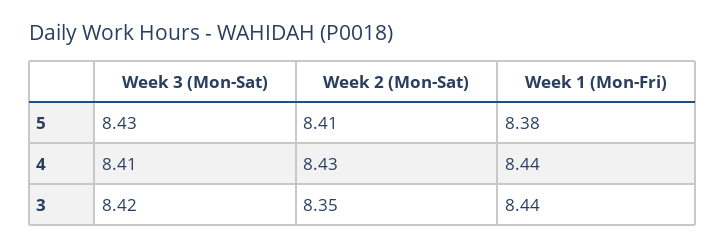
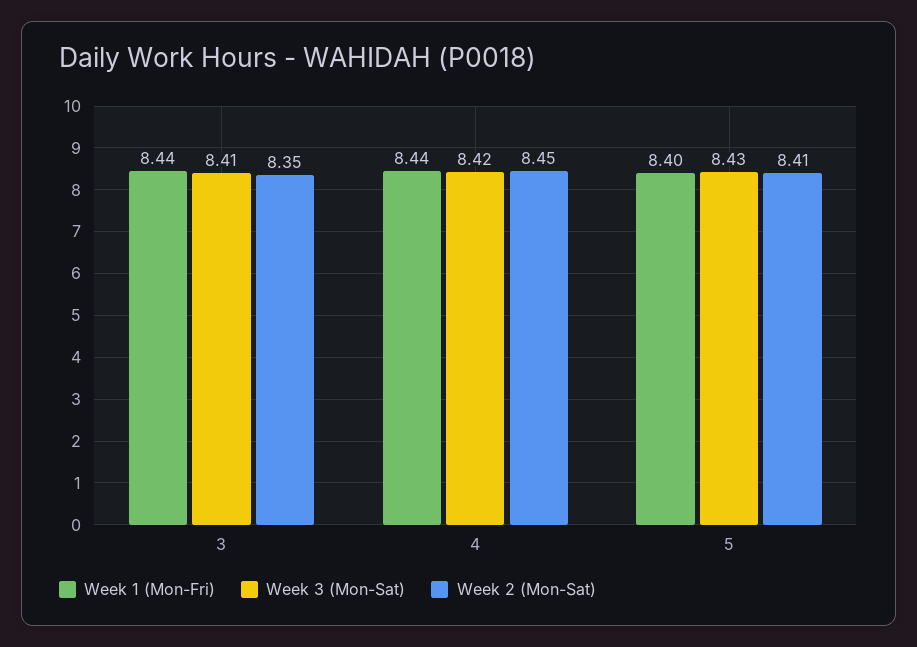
  {
    "Week 3 (Mon-Sat)": {
      "5": 8.43,
-     "4": 8.41,
+     "4": 8.42,
-     "3": 8.42
+     "3": 8.41
    },
    "Week 2 (Mon-Sat)": {
      "5": 8.41,
-     "4": 8.43,
+     "4": 8.45,
      "3": 8.35
    },
    "Week 1 (Mon-Fri)": {
-     "5": 8.38,
+     "5": 8.4,
      "4": 8.44,
      "3": 8.44
    }
  }

